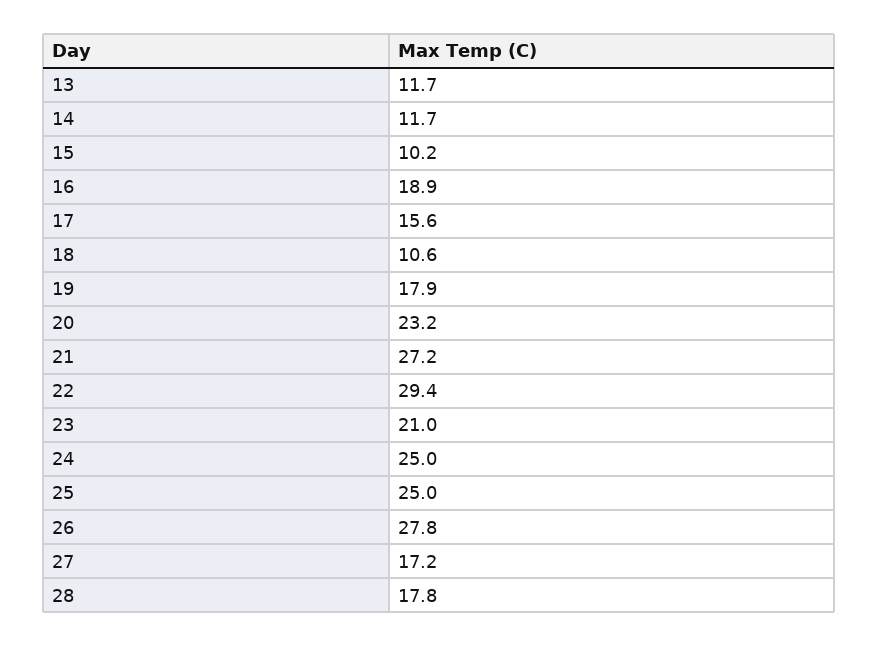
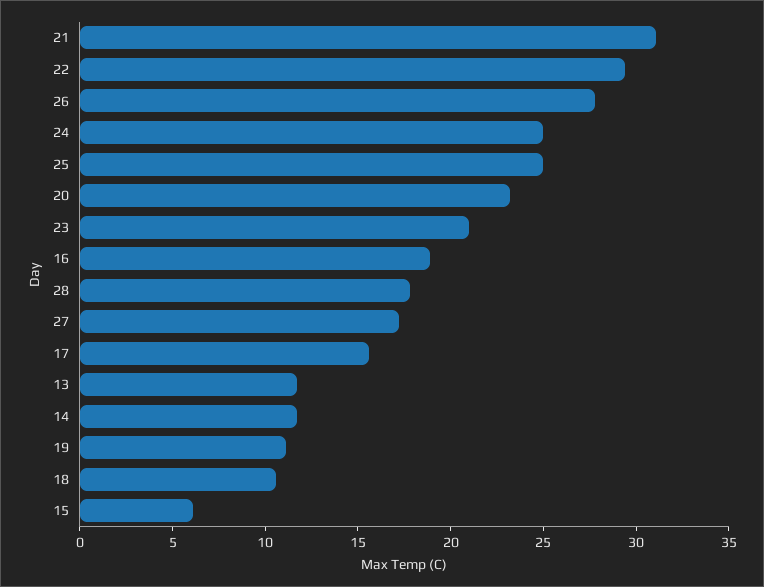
  {
    "13": 11.7,
    "14": 11.7,
-   "15": 10.2,
+   "15": 6,
    "16": 18.9,
    "17": 15.6,
    "18": 10.6,
-   "19": 17.9,
+   "19": 11,
    "20": 23.2,
-   "21": 27.2,
+   "21": 31,
    "22": 29.4,
    "23": 21,
    "24": 25,
    "25": 25,
    "26": 27.8,
    "27": 17.2,
    "28": 17.8
  }

